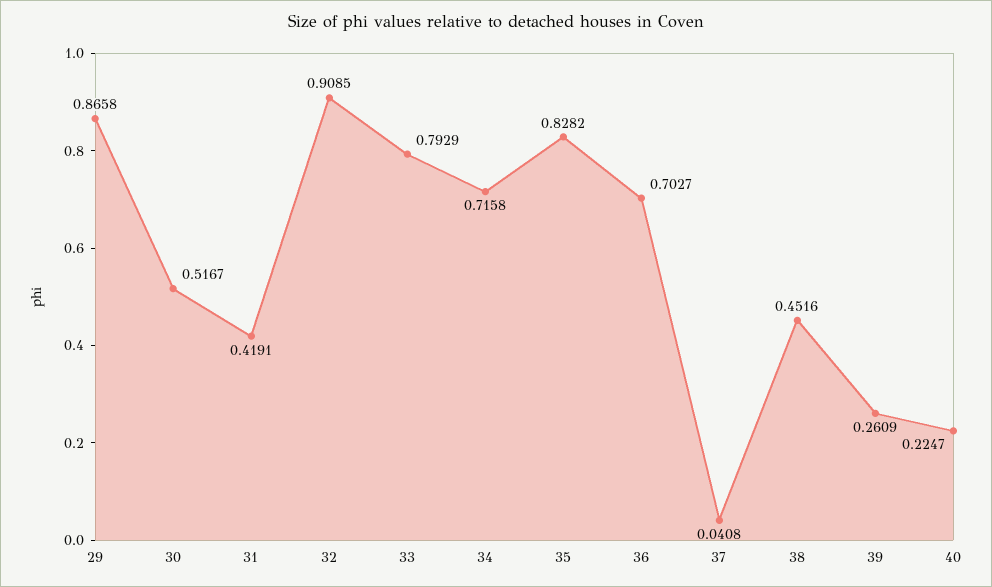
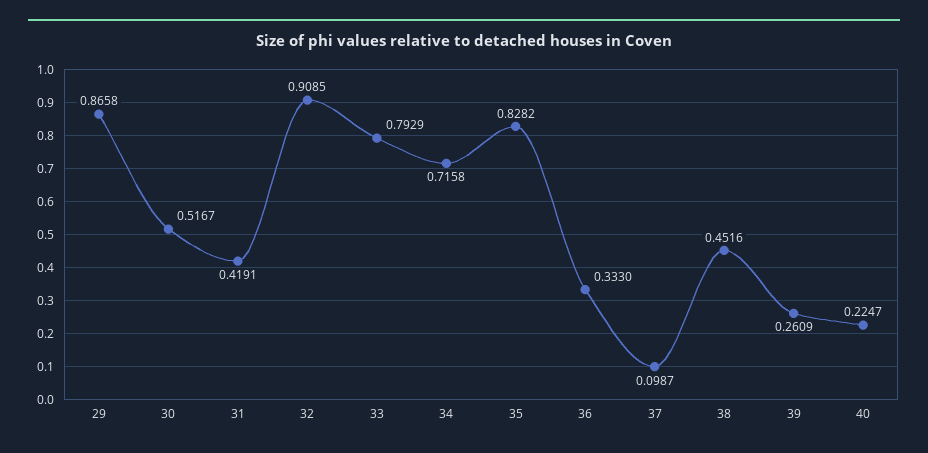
  {
    "29": 0.8658,
    "30": 0.5167,
    "31": 0.4191,
    "32": 0.9085,
    "33": 0.7929,
    "34": 0.7158,
    "35": 0.8282,
-   "36": 0.7027,
+   "36": 0.333,
-   "37": 0.0408,
+   "37": 0.0987,
    "38": 0.4516,
    "39": 0.2609,
    "40": 0.2247
  }

